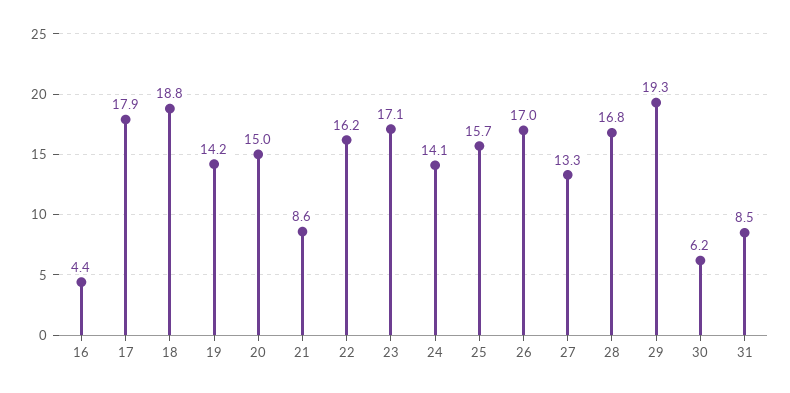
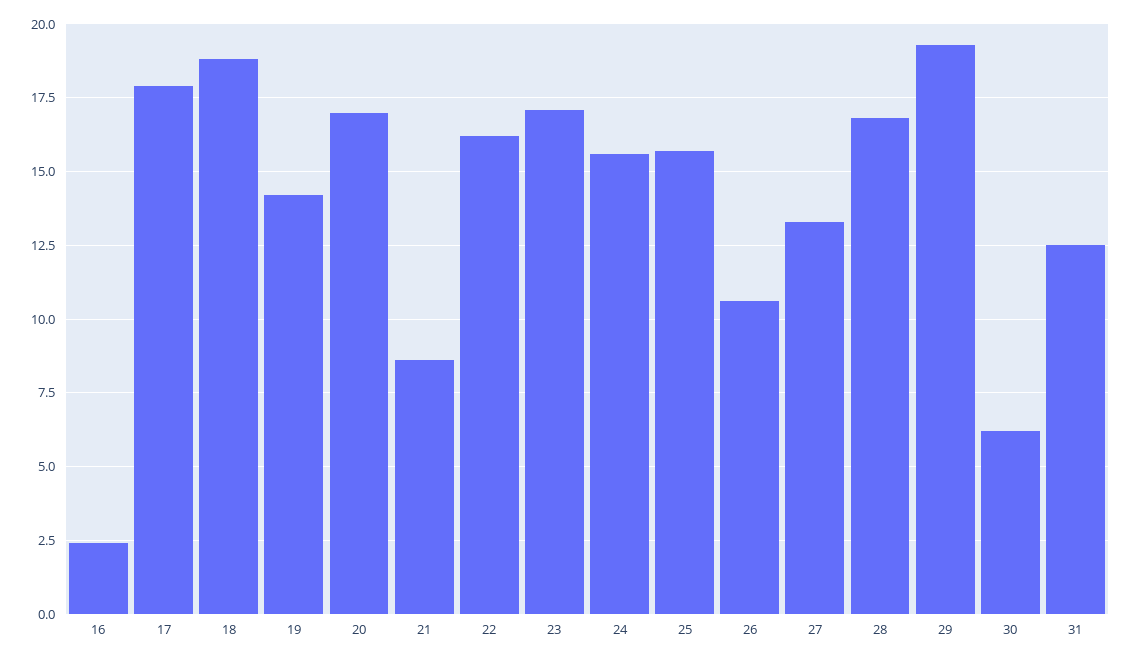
  {
-   "16": 4.4,
+   "16": 2.5,
    "17": 17.9,
    "18": 18.8,
    "19": 14.2,
-   "20": 15,
+   "20": 17,
    "21": 8.6,
    "22": 16.2,
    "23": 17.1,
-   "24": 14.1,
+   "24": 15.5,
    "25": 15.7,
-   "26": 17,
+   "26": 10.5,
    "27": 13.3,
    "28": 16.8,
    "29": 19.3,
    "30": 6.2,
-   "31": 8.5
+   "31": 12.5
  }

